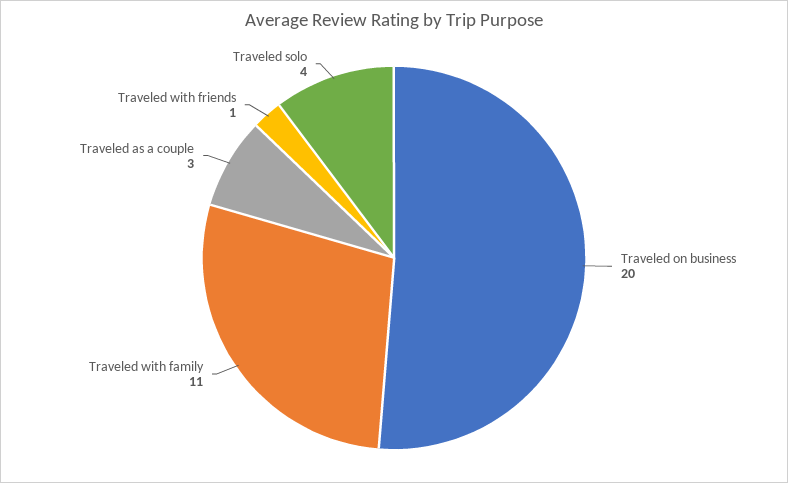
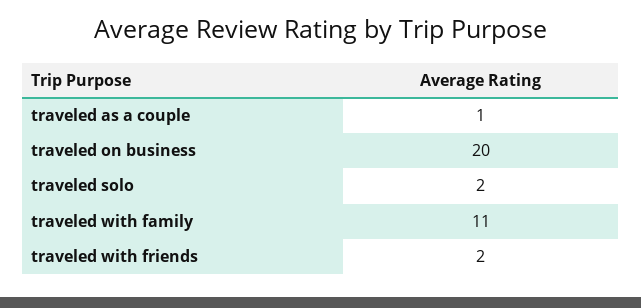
  {
    "Traveled on business": 20,
    "Traveled with family": 11,
-   "Traveled as a couple": 3,
+   "Traveled as a couple": 1,
-   "Traveled with friends": 1,
+   "Traveled with friends": 2,
-   "Traveled solo": 4
+   "Traveled solo": 2
  }

